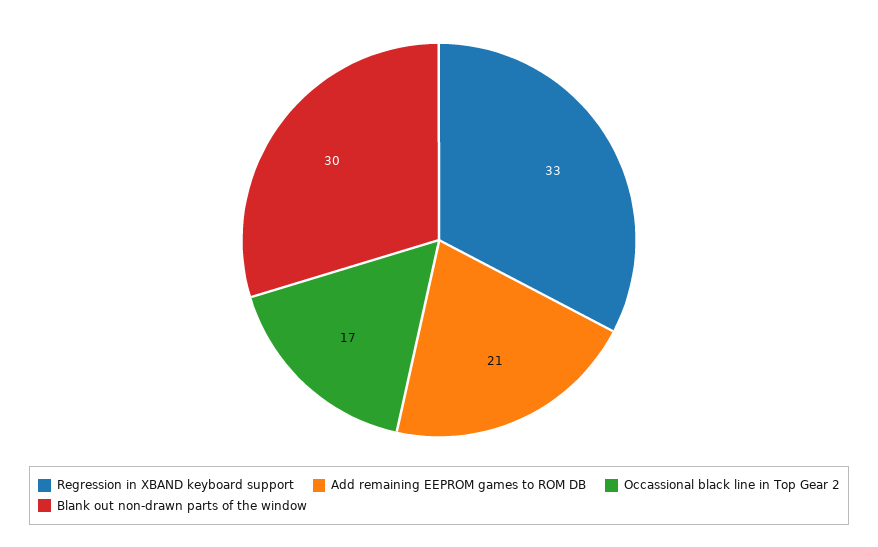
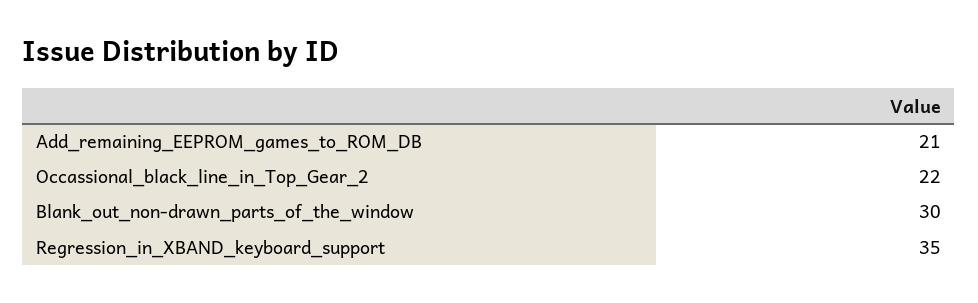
  {
-   "Regression in XBAND keyboard support": 33,
+   "Regression in XBAND keyboard support": 35,
    "Add remaining EEPROM games to ROM DB": 21,
-   "Occassional black line in Top Gear 2": 17,
+   "Occassional black line in Top Gear 2": 22,
    "Blank out non-drawn parts of the window": 30
  }

